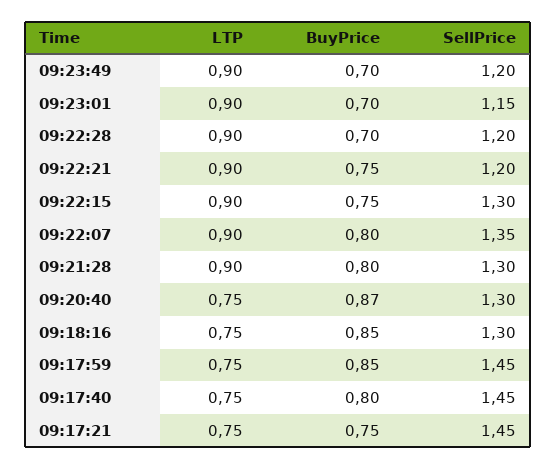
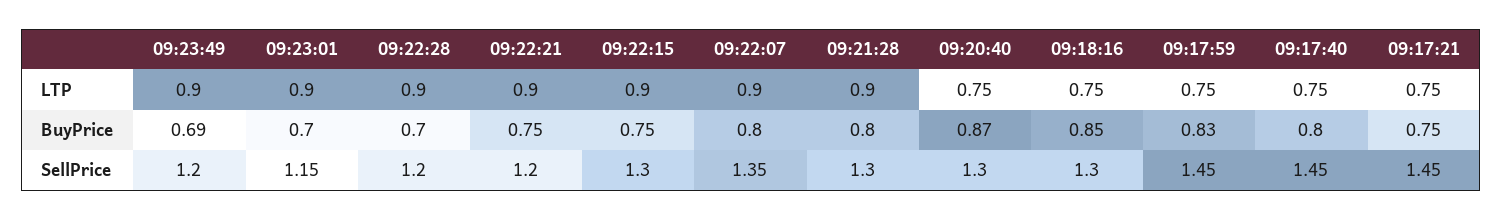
  {
    "LTP": {
      "09:23:49": 0.9,
      "09:23:01": 0.9,
      "09:22:28": 0.9,
      "09:22:21": 0.9,
      "09:22:15": 0.9,
      "09:22:07": 0.9,
      "09:21:28": 0.9,
      "09:20:40": 0.75,
      "09:18:16": 0.75,
      "09:17:59": 0.75,
      "09:17:40": 0.75,
      "09:17:21": 0.75
    },
    "BuyPrice": {
-     "09:23:49": 0.7,
+     "09:23:49": 0.69,
      "09:23:01": 0.7,
      "09:22:28": 0.7,
      "09:22:21": 0.75,
      "09:22:15": 0.75,
      "09:22:07": 0.8,
      "09:21:28": 0.8,
      "09:20:40": 0.87,
      "09:18:16": 0.85,
-     "09:17:59": 0.85,
+     "09:17:59": 0.83,
      "09:17:40": 0.8,
      "09:17:21": 0.75
    },
    "SellPrice": {
      "09:23:49": 1.2,
      "09:23:01": 1.15,
      "09:22:28": 1.2,
      "09:22:21": 1.2,
      "09:22:15": 1.3,
      "09:22:07": 1.35,
      "09:21:28": 1.3,
      "09:20:40": 1.3,
      "09:18:16": 1.3,
      "09:17:59": 1.45,
      "09:17:40": 1.45,
      "09:17:21": 1.45
    }
  }

